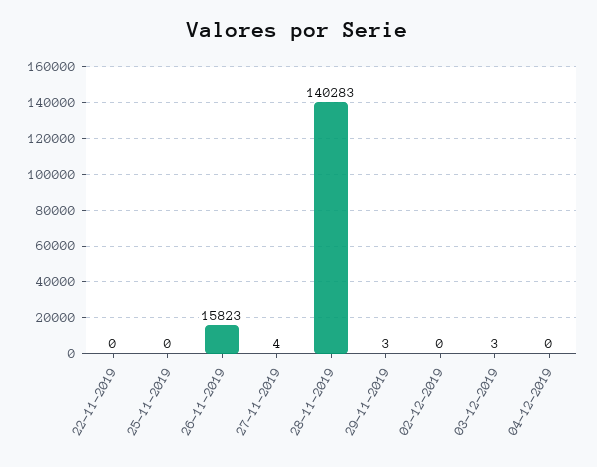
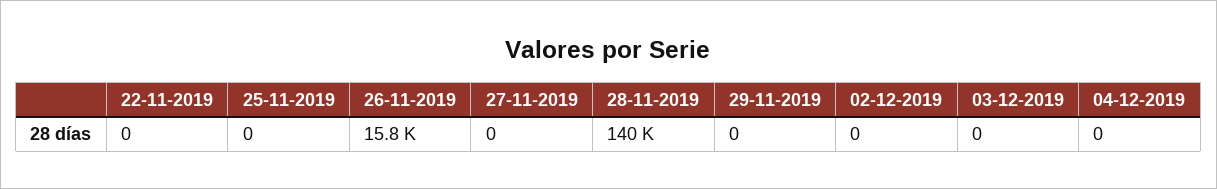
  {
    "22-11-2019": 0,
    "25-11-2019": 0,
    "26-11-2019": 15823,
-   "27-11-2019": 4,
+   "27-11-2019": 0,
    "28-11-2019": 140283,
-   "29-11-2019": 3,
+   "29-11-2019": 0,
    "02-12-2019": 0,
-   "03-12-2019": 3,
+   "03-12-2019": 0,
    "04-12-2019": 0
  }

